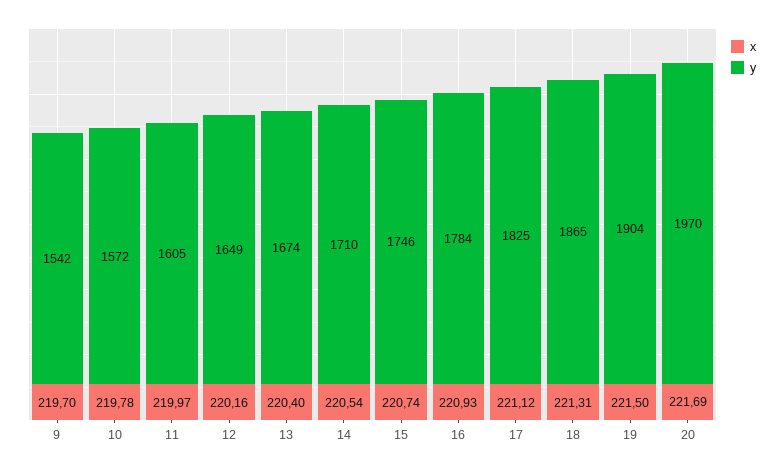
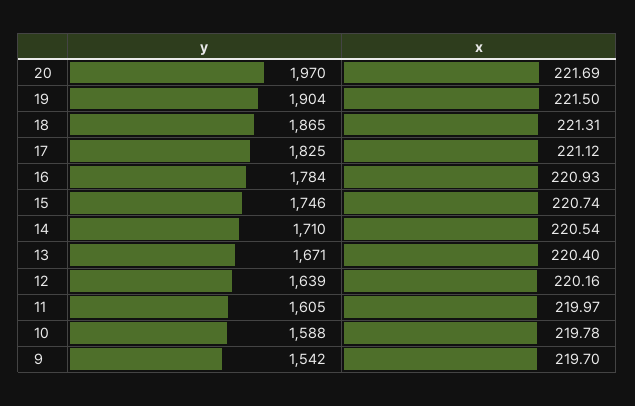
  {
    "x": {
      "9": 219.7,
      "10": 219.78,
      "11": 219.97,
      "12": 220.16,
      "13": 220.4,
      "14": 220.54,
      "15": 220.74,
      "16": 220.93,
      "17": 221.12,
      "18": 221.31,
      "19": 221.5,
      "20": 221.69
    },
    "y": {
      "9": 1542,
-     "10": 1572,
+     "10": 1588,
      "11": 1605,
-     "12": 1649,
+     "12": 1639,
-     "13": 1674,
+     "13": 1671,
      "14": 1710,
      "15": 1746,
      "16": 1784,
      "17": 1825,
      "18": 1865,
      "19": 1904,
      "20": 1970
    }
  }

